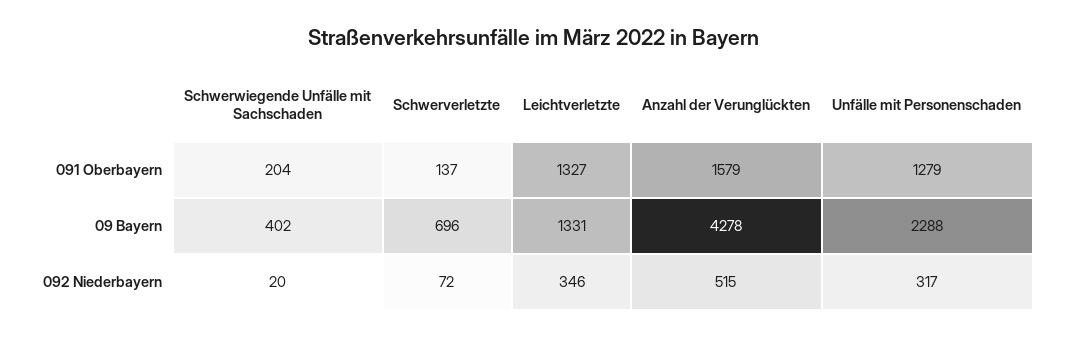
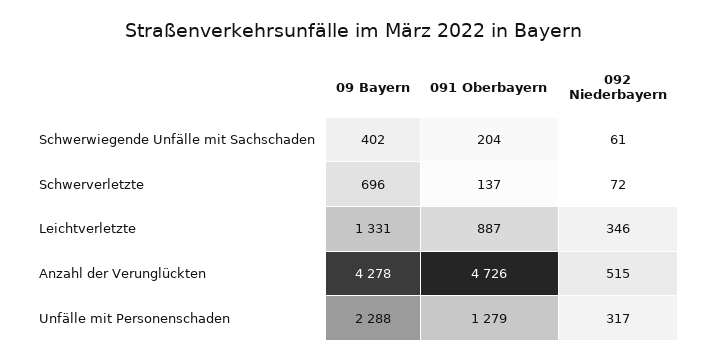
  {
    "Schwerwiegende Unfälle mit Sachschaden": {
      "091 Oberbayern": 204,
      "09 Bayern": 402,
-     "092 Niederbayern": 20
+     "092 Niederbayern": 61
    },
    "Schwerverletzte": {
      "091 Oberbayern": 137,
      "09 Bayern": 696,
      "092 Niederbayern": 72
    },
    "Leichtverletzte": {
-     "091 Oberbayern": 1327,
+     "091 Oberbayern": 887,
      "09 Bayern": 1331,
      "092 Niederbayern": 346
    },
    "Anzahl der Verunglückten": {
-     "091 Oberbayern": 1579,
+     "091 Oberbayern": 4726,
      "09 Bayern": 4278,
      "092 Niederbayern": 515
    },
    "Unfälle mit Personenschaden": {
      "091 Oberbayern": 1279,
      "09 Bayern": 2288,
      "092 Niederbayern": 317
    }
  }

